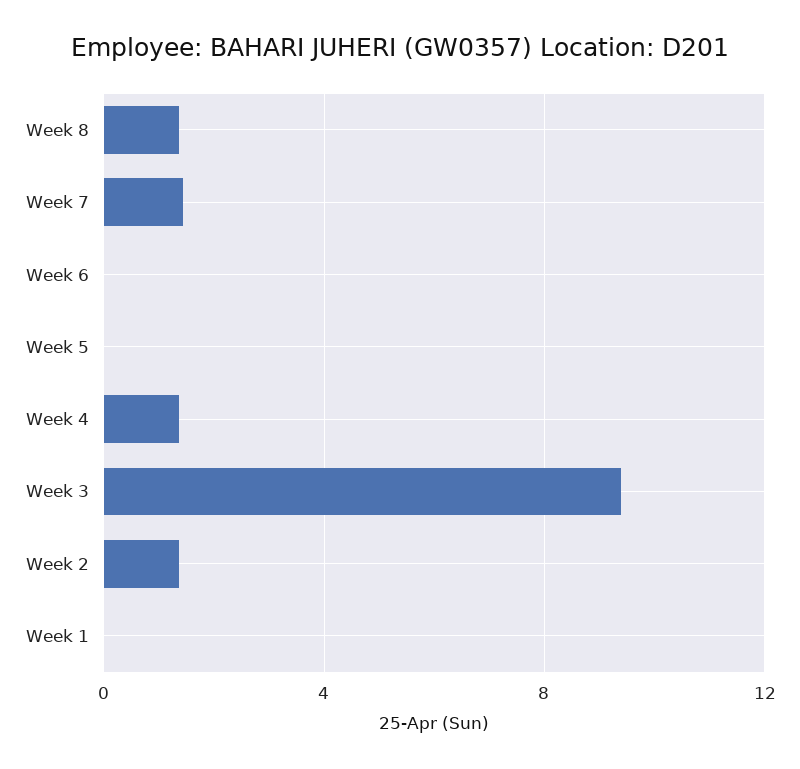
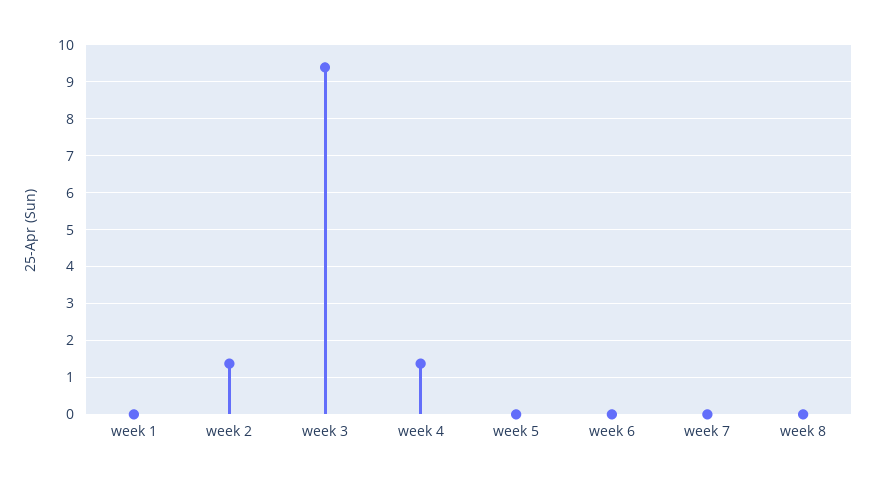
  {
-   "Week 8": 1.5,
+   "Week 8": 0,
-   "Week 7": 1.5,
+   "Week 7": 0,
    "Week 6": 0,
    "Week 5": 0,
    "Week 4": 1.4,
    "Week 3": 9.4,
    "Week 2": 1.4,
    "Week 1": 0
  }

